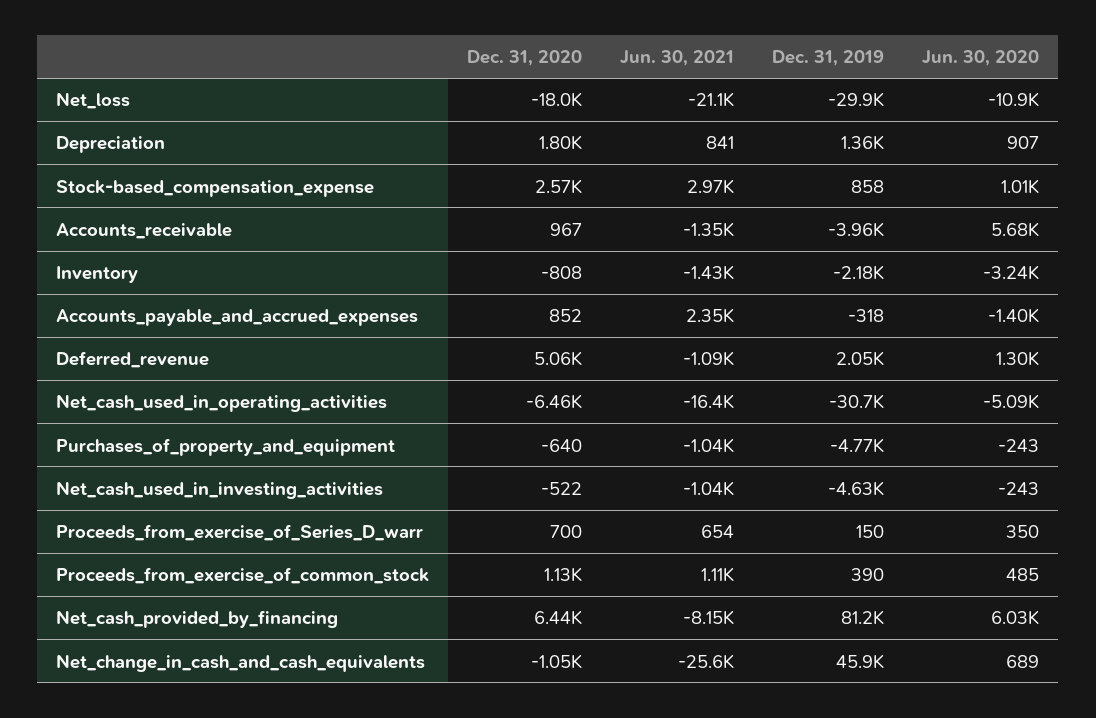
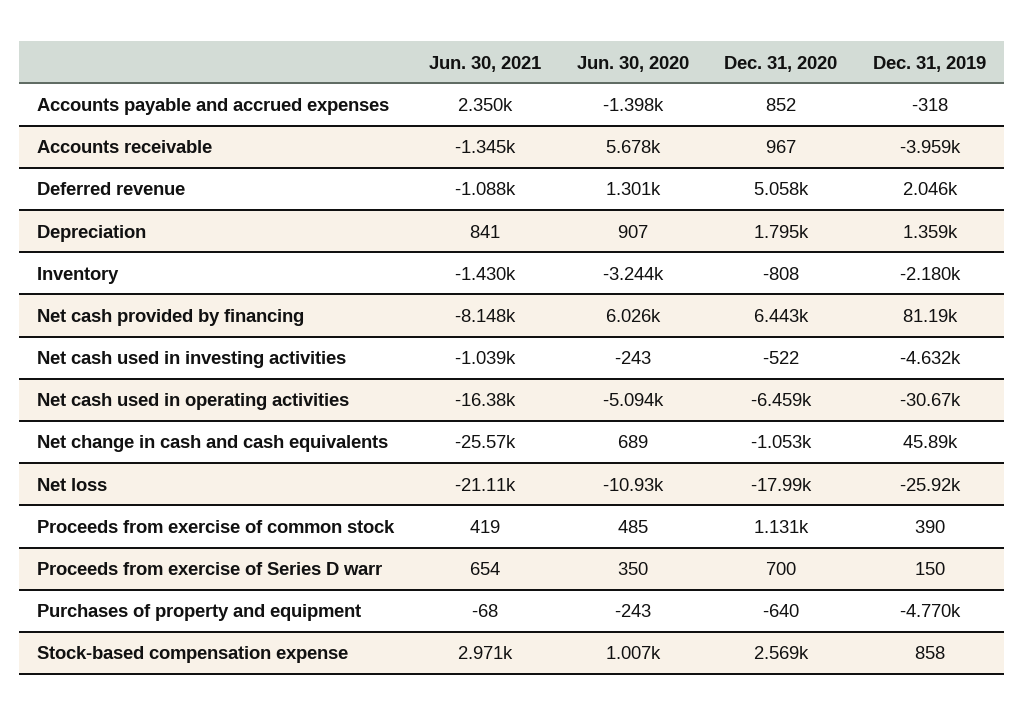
  {
    "Dec. 31, 2020": {
      "Net_loss": -17990,
      "Depreciation": 1795,
      "Stock-based_compensation_expense": 2569,
      "Accounts_receivable": 967,
      "Inventory": -808,
      "Accounts_payable_and_accrued_expenses": 852,
      "Deferred_revenue": 5058,
      "Net_cash_used_in_operating_activities": -6459,
      "Purchases_of_property_and_equipment": -640,
      "Net_cash_used_in_investing_activities": -522,
      "Proceeds_from_exercise_of_Series_D_warr": 700,
      "Proceeds_from_exercise_of_common_stock": 1131,
      "Net_cash_provided_by_financing": 6443,
      "Net_change_in_cash_and_cash_equivalents": -1053
    },
    "Jun. 30, 2021": {
      "Net_loss": -21110,
      "Depreciation": 841,
      "Stock-based_compensation_expense": 2971,
      "Accounts_receivable": -1345,
      "Inventory": -1430,
      "Accounts_payable_and_accrued_expenses": 2350,
      "Deferred_revenue": -1088,
      "Net_cash_used_in_operating_activities": -16380,
-     "Purchases_of_property_and_equipment": -1040,
+     "Purchases_of_property_and_equipment": -68,
      "Net_cash_used_in_investing_activities": -1039,
      "Proceeds_from_exercise_of_Series_D_warr": 654,
-     "Proceeds_from_exercise_of_common_stock": 1110,
+     "Proceeds_from_exercise_of_common_stock": 419,
      "Net_cash_provided_by_financing": -8148,
      "Net_change_in_cash_and_cash_equivalents": -25570
    },
    "Dec. 31, 2019": {
-     "Net_loss": -29900,
+     "Net_loss": -25920,
      "Depreciation": 1359,
      "Stock-based_compensation_expense": 858,
      "Accounts_receivable": -3959,
      "Inventory": -2180,
      "Accounts_payable_and_accrued_expenses": -318,
      "Deferred_revenue": 2046,
      "Net_cash_used_in_operating_activities": -30670,
      "Purchases_of_property_and_equipment": -4770,
      "Net_cash_used_in_investing_activities": -4632,
      "Proceeds_from_exercise_of_Series_D_warr": 150,
      "Proceeds_from_exercise_of_common_stock": 390,
      "Net_cash_provided_by_financing": 81190,
      "Net_change_in_cash_and_cash_equivalents": 45890
    },
    "Jun. 30, 2020": {
      "Net_loss": -10930,
      "Depreciation": 907,
      "Stock-based_compensation_expense": 1007,
      "Accounts_receivable": 5678,
      "Inventory": -3244,
      "Accounts_payable_and_accrued_expenses": -1398,
      "Deferred_revenue": 1301,
      "Net_cash_used_in_operating_activities": -5094,
      "Purchases_of_property_and_equipment": -243,
      "Net_cash_used_in_investing_activities": -243,
      "Proceeds_from_exercise_of_Series_D_warr": 350,
      "Proceeds_from_exercise_of_common_stock": 485,
      "Net_cash_provided_by_financing": 6026,
      "Net_change_in_cash_and_cash_equivalents": 689
    }
  }

